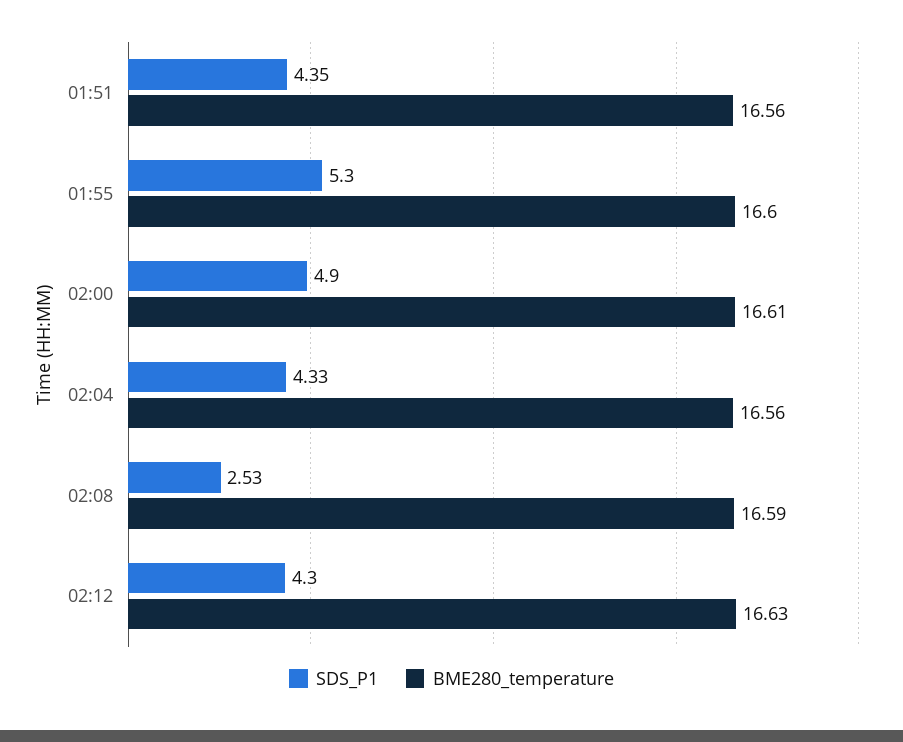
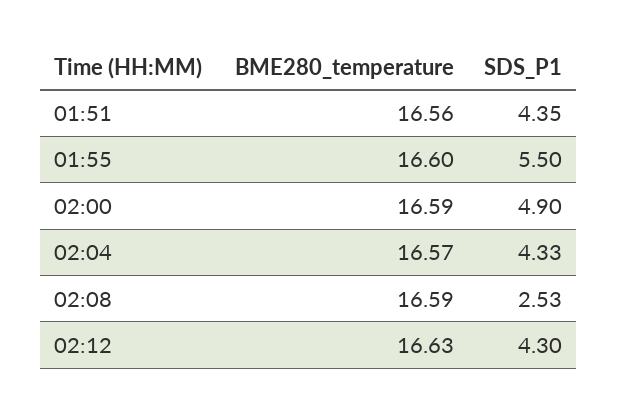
  {
    "SDS_P1": {
      "01:51": 4.35,
-     "01:55": 5.3,
+     "01:55": 5.5,
      "02:00": 4.9,
      "02:04": 4.33,
      "02:08": 2.53,
      "02:12": 4.3
    },
    "BME280_temperature": {
      "01:51": 16.56,
      "01:55": 16.6,
-     "02:00": 16.61,
+     "02:00": 16.59,
-     "02:04": 16.56,
+     "02:04": 16.57,
      "02:08": 16.59,
      "02:12": 16.63
    }
  }

